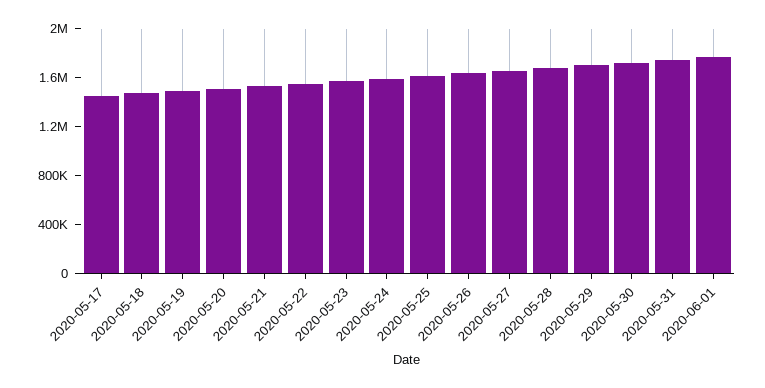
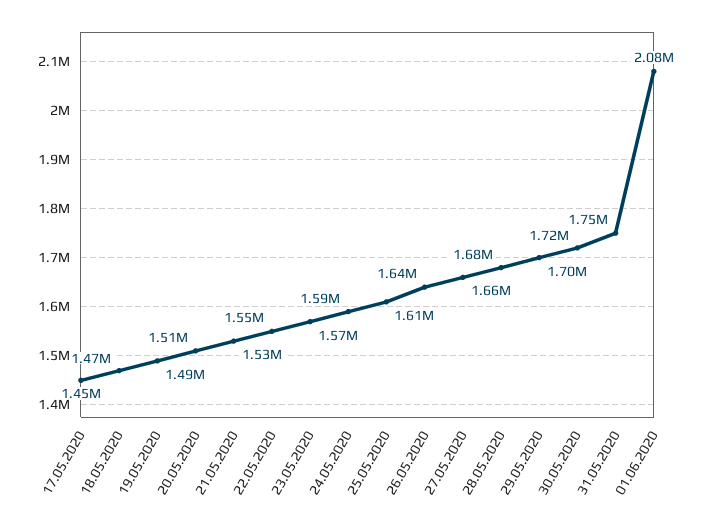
  {
    "2020-05-17": 1450000,
    "2020-05-18": 1470000,
    "2020-05-19": 1490000,
    "2020-05-20": 1510000,
    "2020-05-21": 1530000,
    "2020-05-22": 1550000,
    "2020-05-23": 1570000,
    "2020-05-24": 1590000,
    "2020-05-25": 1610000,
    "2020-05-26": 1640000,
    "2020-05-27": 1660000,
    "2020-05-28": 1680000,
    "2020-05-29": 1700000,
    "2020-05-30": 1720000,
    "2020-05-31": 1750000,
-   "2020-06-01": 1800000
+   "2020-06-01": 2080000
  }

